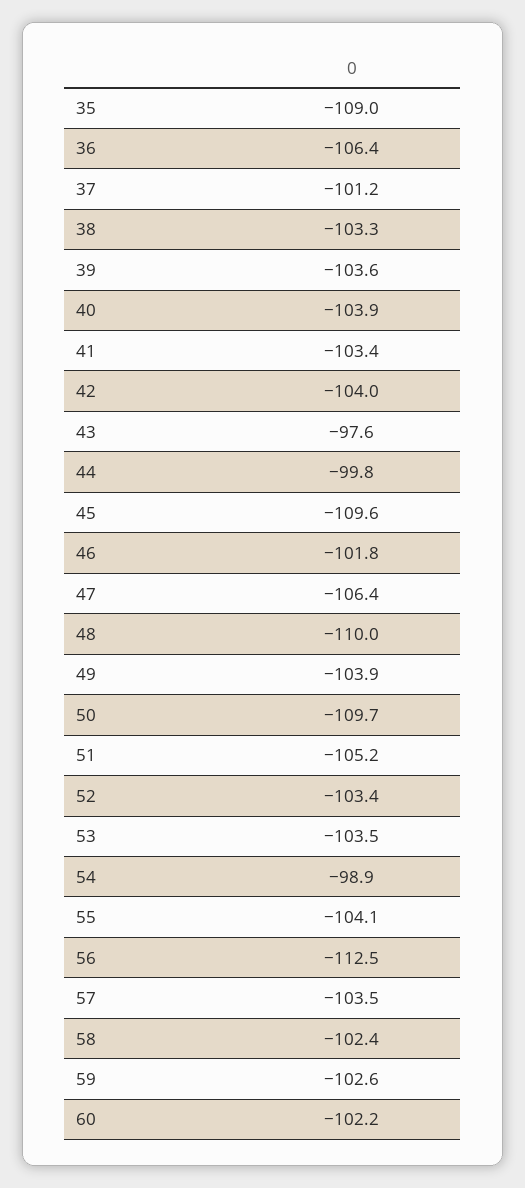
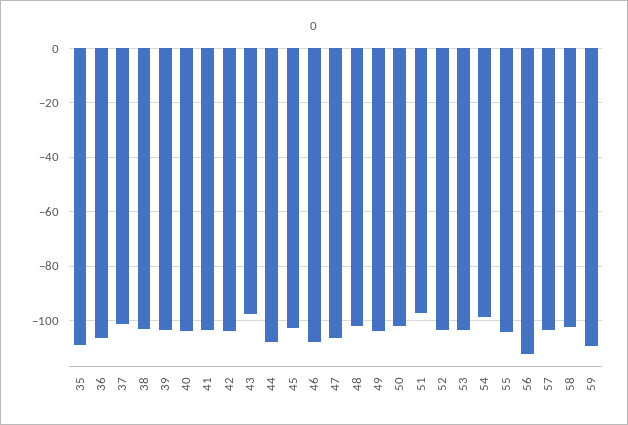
  {
    "35": -109,
    "36": -106.4,
    "37": -101.2,
    "38": -103.3,
    "39": -103.6,
    "40": -103.9,
    "41": -103.4,
    "42": -104,
    "43": -97.6,
-   "44": -99.8,
+   "44": -107.5,
-   "45": -109.6,
+   "45": -102.5,
-   "46": -101.8,
+   "46": -107.5,
    "47": -106.4,
-   "48": -110,
+   "48": -102.5,
    "49": -103.9,
-   "50": -109.7,
+   "50": -102.5,
-   "51": -105.2,
+   "51": -97.5,
    "52": -103.4,
    "53": -103.5,
    "54": -98.9,
    "55": -104.1,
    "56": -112.5,
    "57": -103.5,
    "58": -102.4,
-   "59": -102.6,
+   "59": -110
-   "60": -102.2
  }

